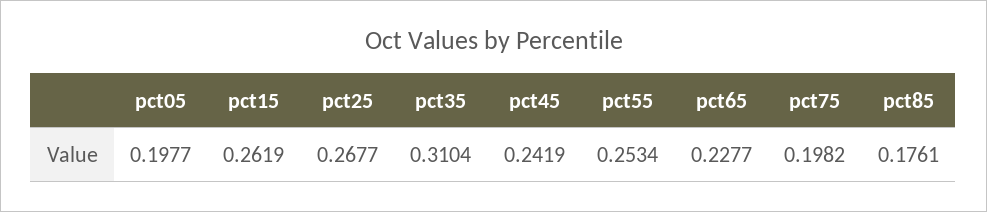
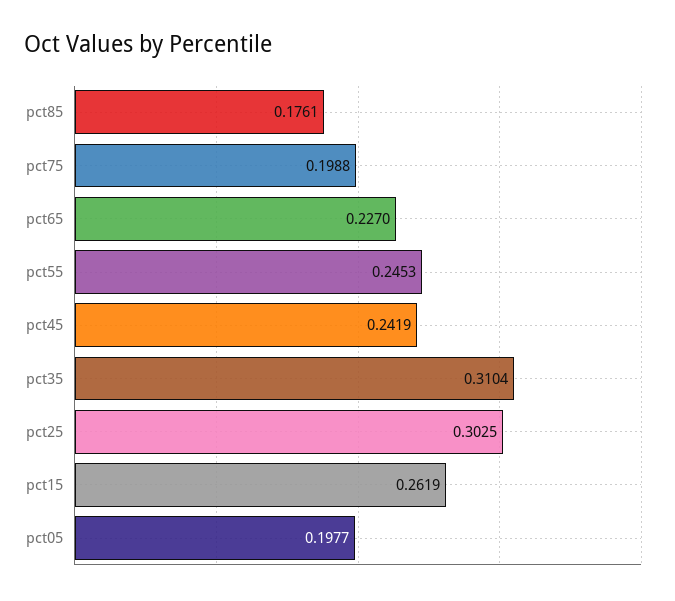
  {
    "pct05": 0.1977,
    "pct15": 0.2619,
-   "pct25": 0.2677,
+   "pct25": 0.3025,
    "pct35": 0.3104,
    "pct45": 0.2419,
-   "pct55": 0.2534,
+   "pct55": 0.2453,
-   "pct65": 0.2277,
+   "pct65": 0.227,
-   "pct75": 0.1982,
+   "pct75": 0.1988,
    "pct85": 0.1761
  }

